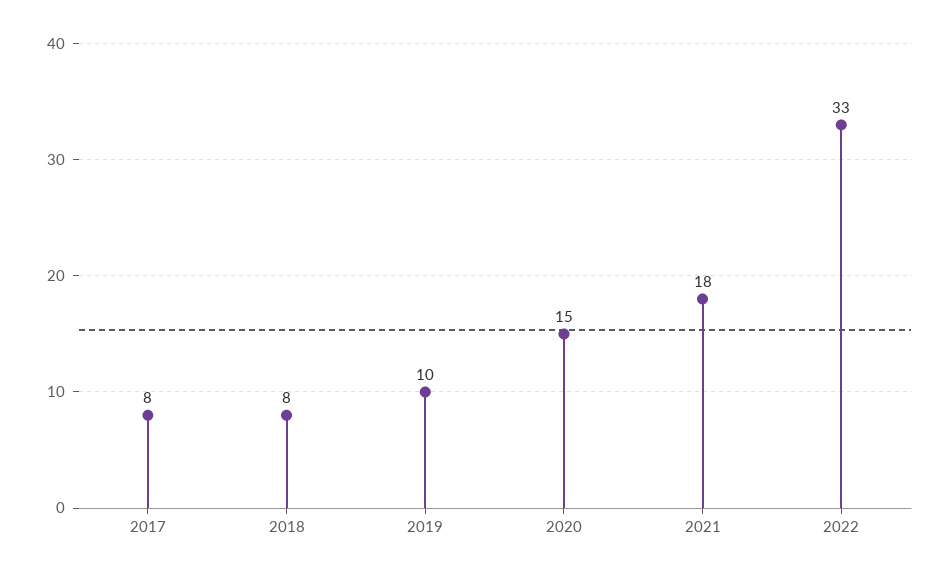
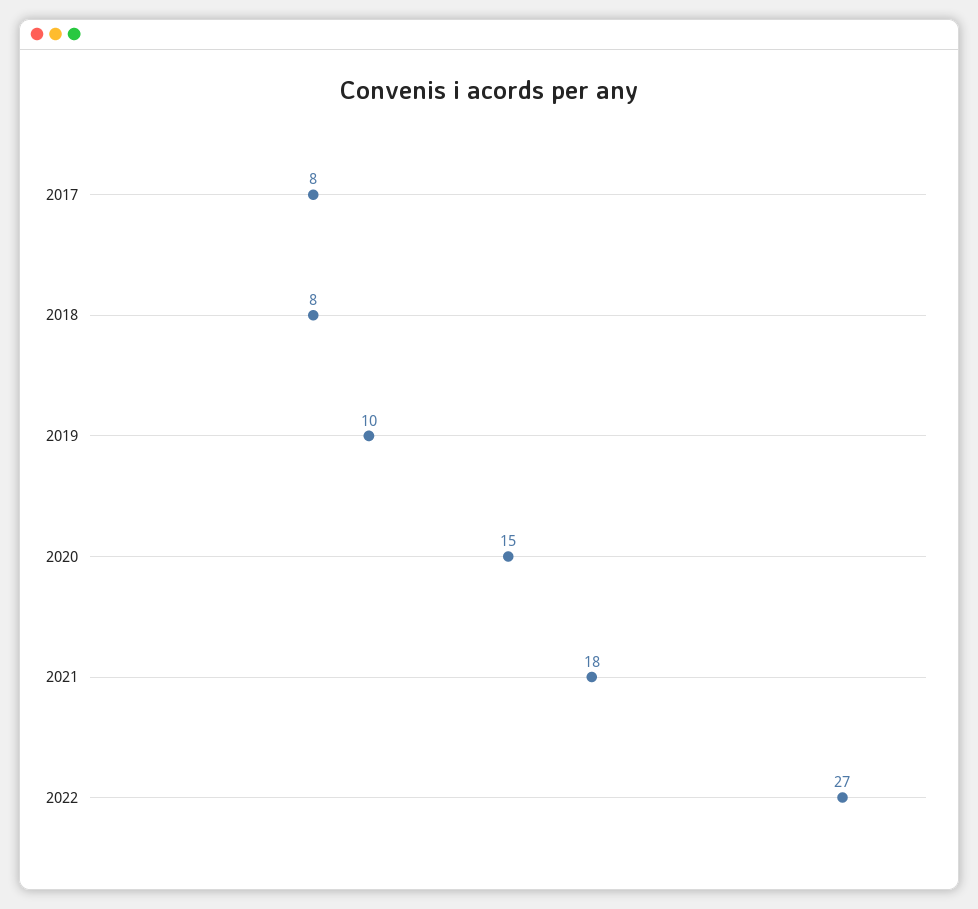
  {
    "2017": 8,
    "2018": 8,
    "2019": 10,
    "2020": 15,
    "2021": 18,
-   "2022": 33
+   "2022": 27
  }

